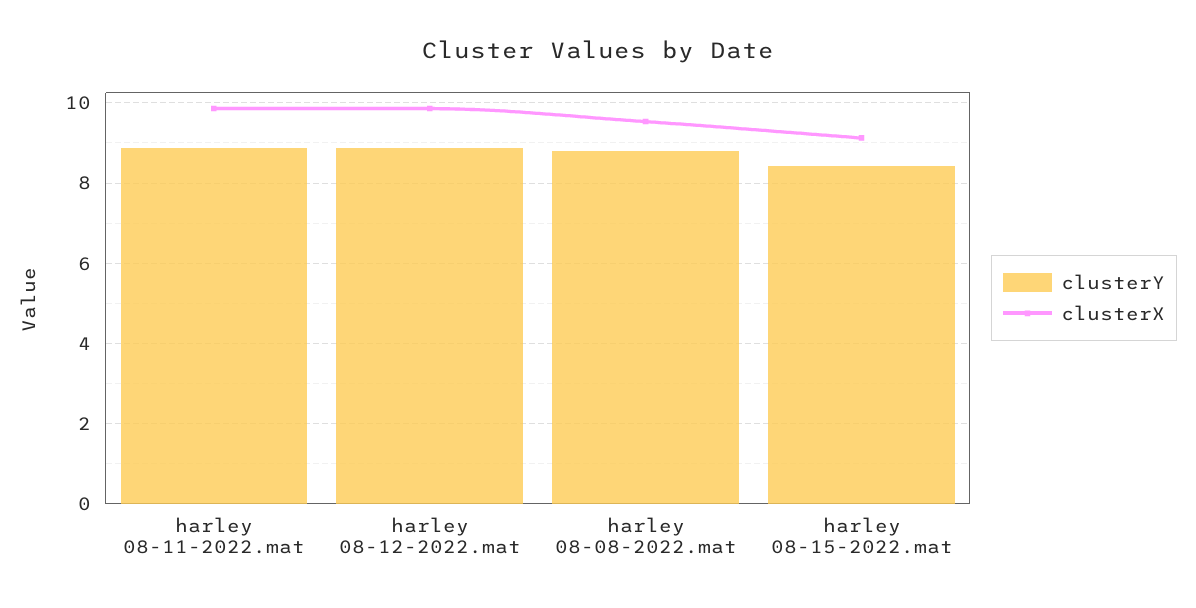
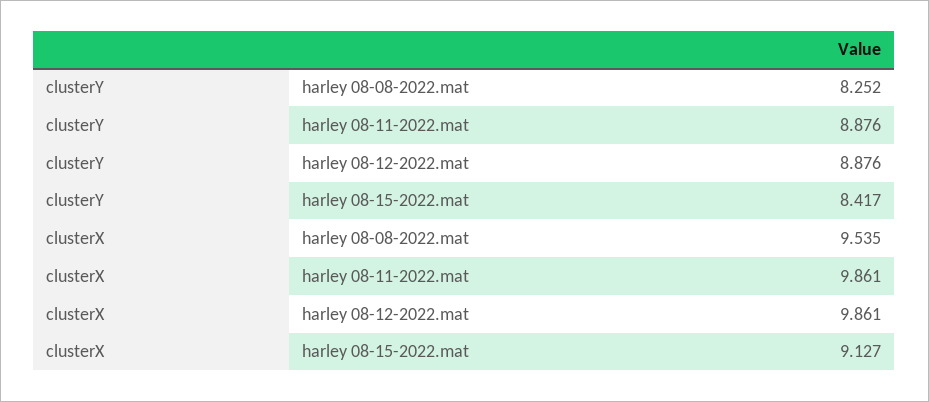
  {
    "clusterY": {
      "harley 08-11-2022.mat": 8.876,
      "harley 08-12-2022.mat": 8.876,
-     "harley 08-08-2022.mat": 8.8,
+     "harley 08-08-2022.mat": 8.252,
      "harley 08-15-2022.mat": 8.417
    },
    "clusterX": {
      "harley 08-11-2022.mat": 9.861,
      "harley 08-12-2022.mat": 9.861,
      "harley 08-08-2022.mat": 9.535,
      "harley 08-15-2022.mat": 9.127
    }
  }

